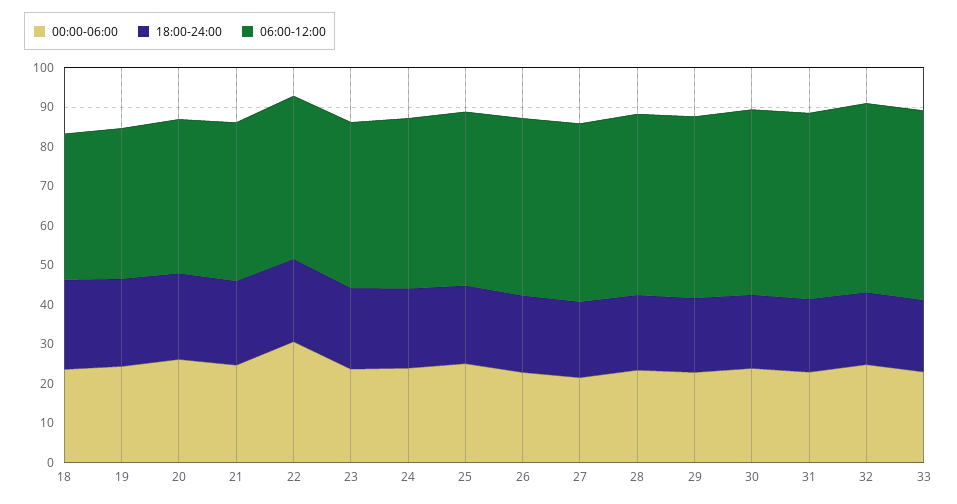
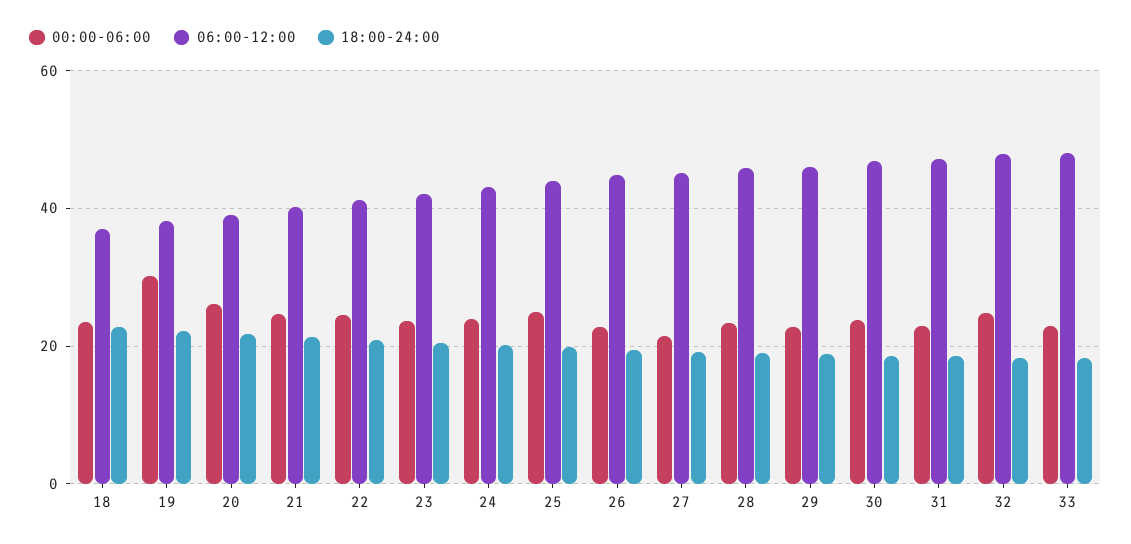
  {
    "00:00-06:00": {
      "18": 24,
-     "19": 25,
+     "19": 30,
      "20": 26,
      "21": 24,
-     "22": 30,
+     "22": 24,
      "23": 24,
      "24": 24,
      "25": 26,
      "26": 22,
      "27": 22,
      "28": 24,
      "29": 22,
      "30": 24,
      "31": 22,
      "32": 24,
      "33": 22
    },
    "18:00-24:00": {
      "18": 22,
      "19": 22,
      "20": 22,
      "21": 22,
      "22": 20,
      "23": 20,
      "24": 20,
      "25": 20,
      "26": 20,
      "27": 20,
      "28": 20,
      "29": 18,
      "30": 18,
      "31": 18,
      "32": 18,
      "33": 18
    },
    "06:00-12:00": {
      "18": 38,
      "19": 38,
      "20": 40,
      "21": 40,
      "22": 42,
      "23": 42,
      "24": 44,
      "25": 44,
      "26": 44,
      "27": 46,
      "28": 46,
      "29": 46,
      "30": 46,
      "31": 48,
      "32": 48,
      "33": 48
    }
  }

